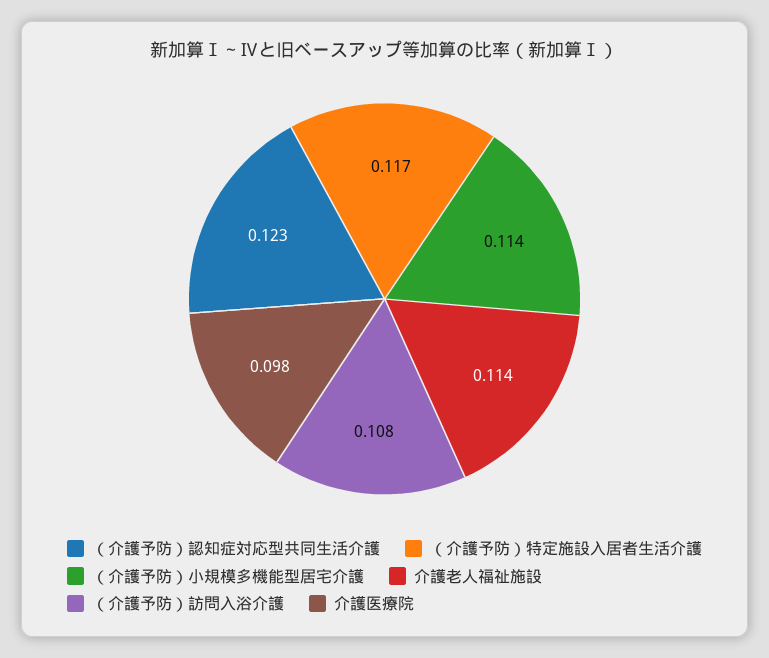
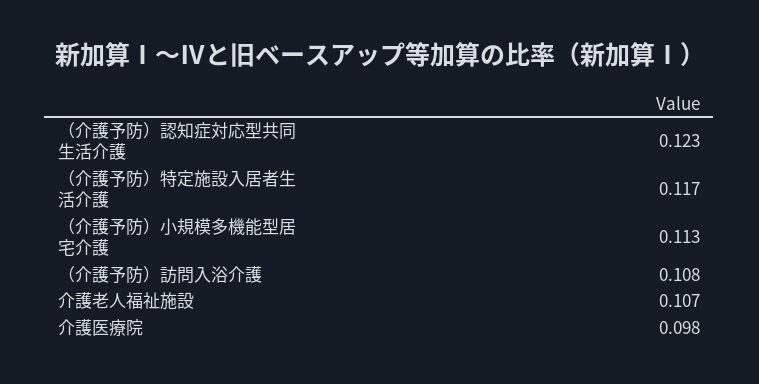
  {
    "（介護予防）認知症対応型共同生活介護": 0.123,
    "（介護予防）特定施設入居者生活介護": 0.117,
-   "（介護予防）小規模多機能型居宅介護": 0.114,
+   "（介護予防）小規模多機能型居宅介護": 0.113,
-   "介護老人福祉施設": 0.114,
+   "介護老人福祉施設": 0.107,
    "（介護予防）訪問入浴介護": 0.108,
    "介護医療院": 0.098
  }

